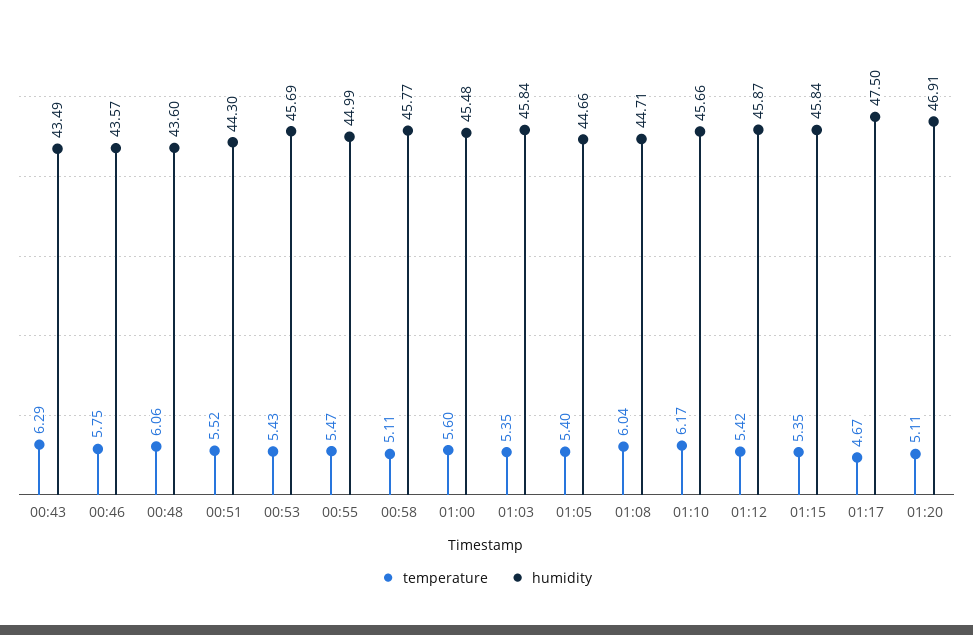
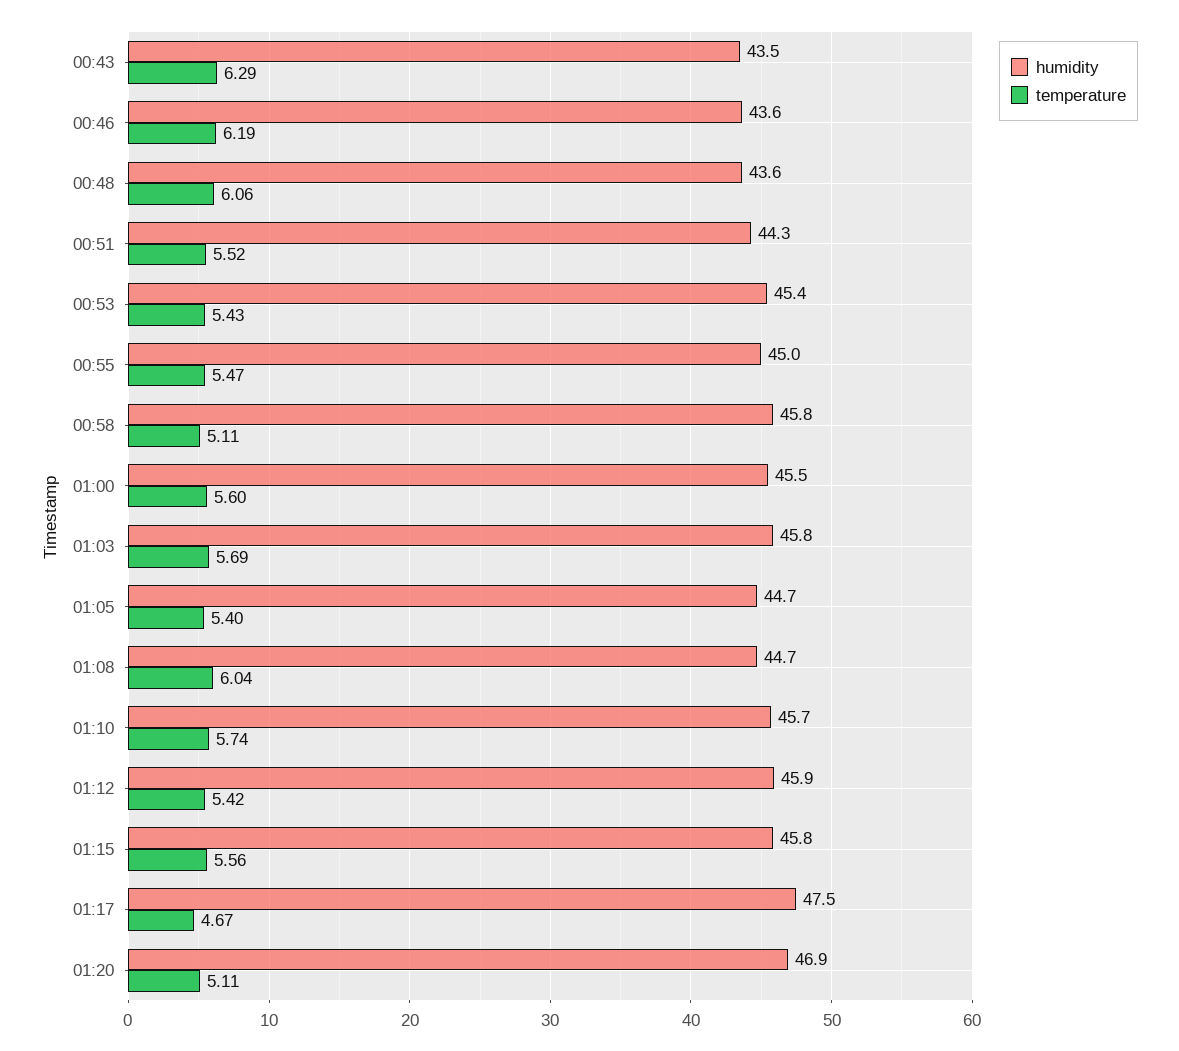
  {
    "temperature": {
      "00:43": 6.29,
-     "00:46": 5.75,
+     "00:46": 6.19,
      "00:48": 6.06,
      "00:51": 5.52,
      "00:53": 5.43,
      "00:55": 5.47,
      "00:58": 5.11,
      "01:00": 5.6,
-     "01:03": 5.35,
+     "01:03": 5.69,
      "01:05": 5.4,
      "01:08": 6.04,
-     "01:10": 6.17,
+     "01:10": 5.74,
      "01:12": 5.42,
-     "01:15": 5.35,
+     "01:15": 5.56,
      "01:17": 4.67,
      "01:20": 5.11
    },
    "humidity": {
      "00:43": 43.49,
      "00:46": 43.57,
      "00:48": 43.6,
      "00:51": 44.3,
-     "00:53": 45.69,
+     "00:53": 45.4,
      "00:55": 44.99,
      "00:58": 45.77,
      "01:00": 45.48,
      "01:03": 45.84,
      "01:05": 44.66,
      "01:08": 44.71,
      "01:10": 45.66,
      "01:12": 45.87,
      "01:15": 45.84,
      "01:17": 47.5,
      "01:20": 46.91
    }
  }

